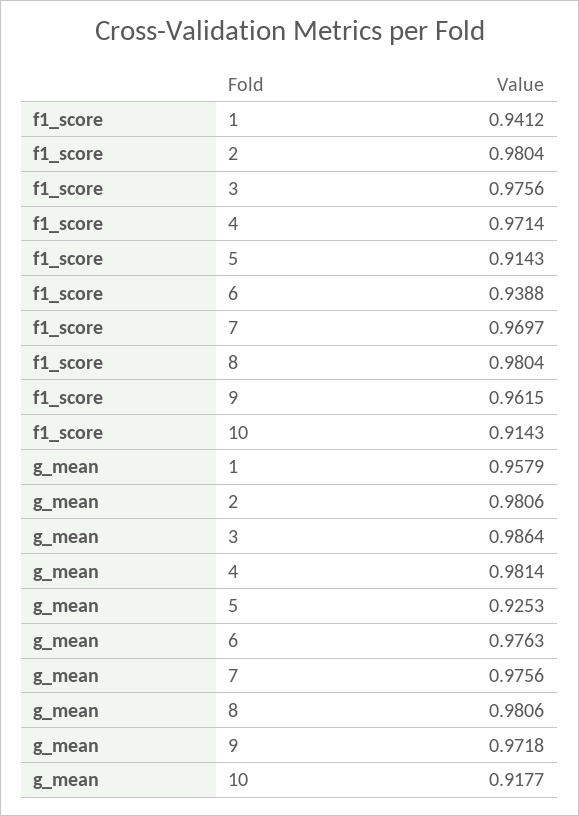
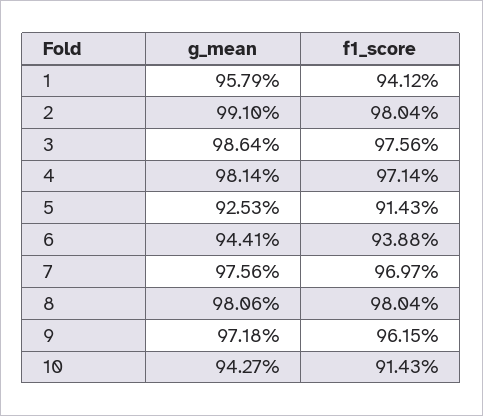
  {
    "f1_score": {
      "1": 0.9412,
      "2": 0.9804,
      "3": 0.9756,
      "4": 0.9714,
      "5": 0.9143,
      "6": 0.9388,
      "7": 0.9697,
      "8": 0.9804,
      "9": 0.9615,
      "10": 0.9143
    },
    "g_mean": {
      "1": 0.9579,
-     "2": 0.9806,
+     "2": 0.991,
      "3": 0.9864,
      "4": 0.9814,
      "5": 0.9253,
-     "6": 0.9763,
+     "6": 0.9441,
      "7": 0.9756,
      "8": 0.9806,
      "9": 0.9718,
-     "10": 0.9177
+     "10": 0.9427
    }
  }

